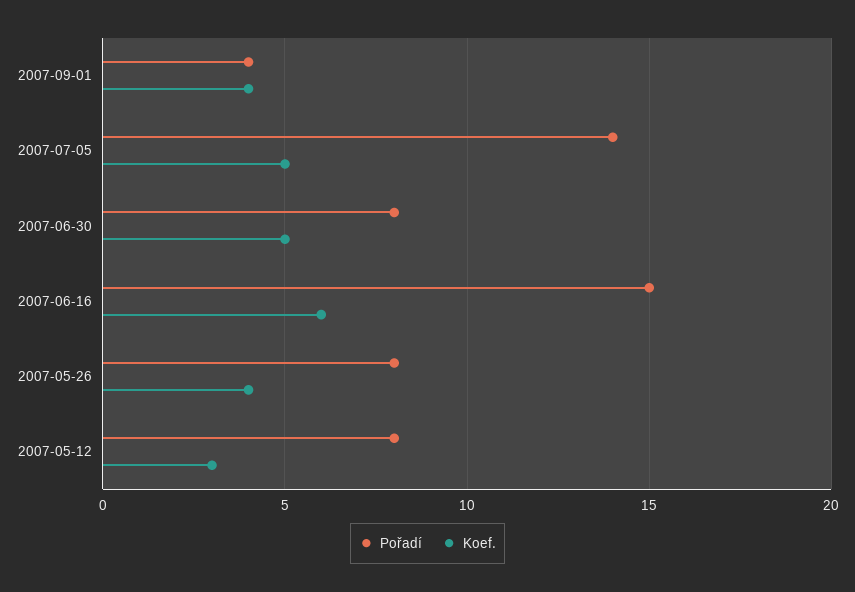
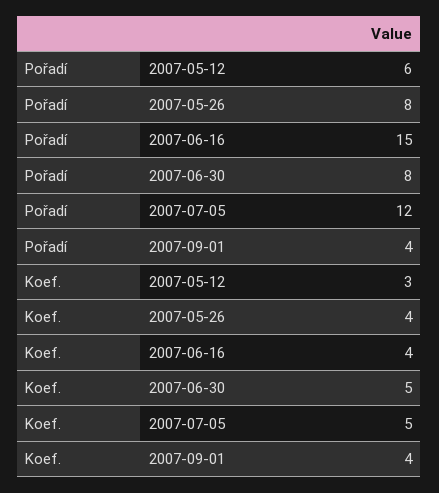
  {
    "Pořadí": {
      "2007-09-01": 4,
-     "2007-07-05": 14,
+     "2007-07-05": 12,
      "2007-06-30": 8,
      "2007-06-16": 15,
      "2007-05-26": 8,
-     "2007-05-12": 8
+     "2007-05-12": 6
    },
    "Koef.": {
      "2007-09-01": 4,
      "2007-07-05": 5,
      "2007-06-30": 5,
-     "2007-06-16": 6,
+     "2007-06-16": 4,
      "2007-05-26": 4,
      "2007-05-12": 3
    }
  }

